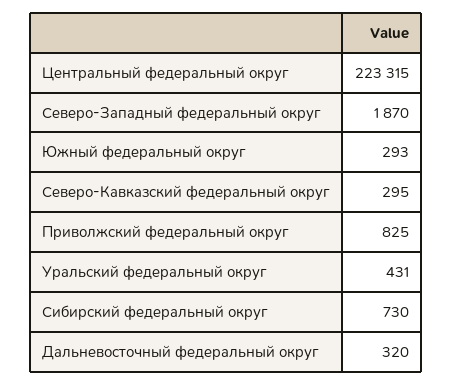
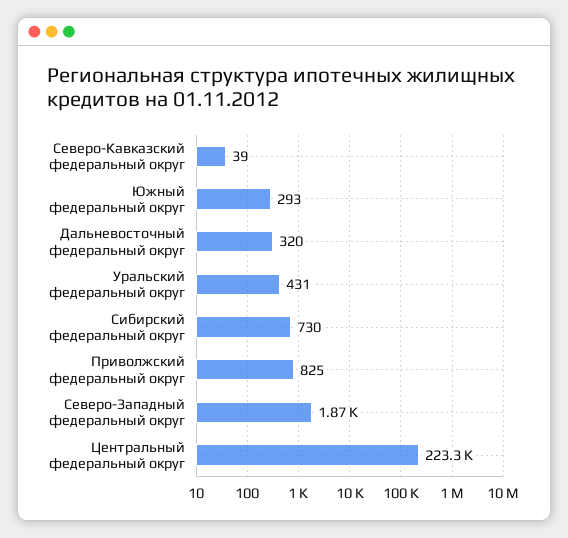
  {
    "Центральный федеральный округ": 223315,
    "Северо-Западный федеральный округ": 1870,
    "Южный федеральный округ": 293,
-   "Северо-Кавказский федеральный округ": 295,
+   "Северо-Кавказский федеральный округ": 39,
    "Приволжский федеральный округ": 825,
    "Уральский федеральный округ": 431,
    "Сибирский федеральный округ": 730,
    "Дальневосточный федеральный округ": 320
  }

